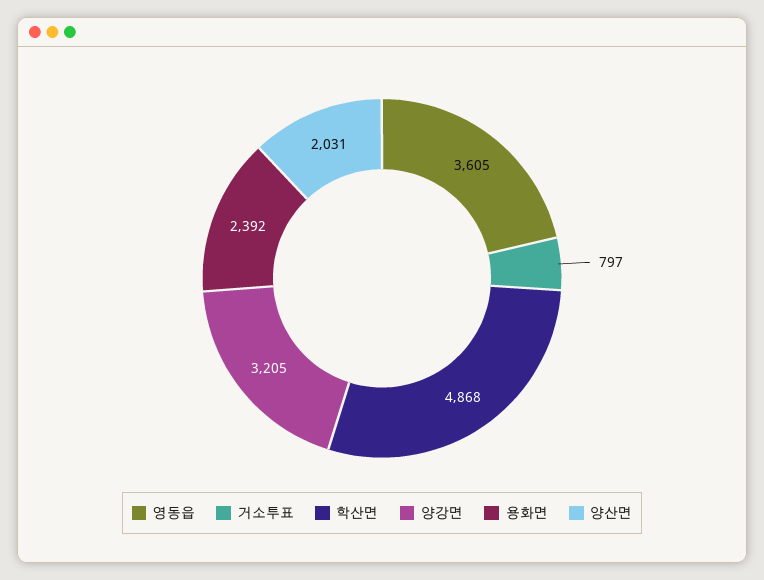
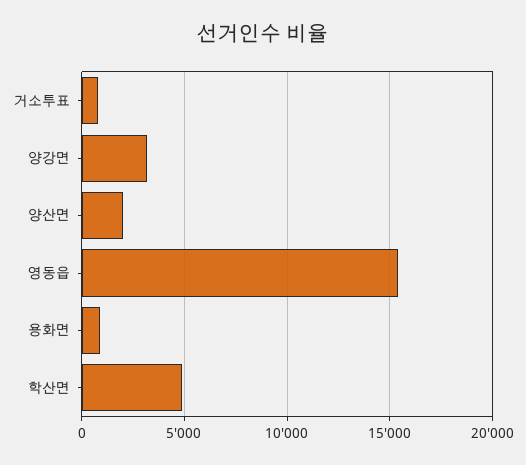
  {
-   "영동읍": 3605,
+   "영동읍": 15500,
    "거소투표": 797,
    "학산면": 4868,
    "양강면": 3205,
-   "용화면": 2392,
+   "용화면": 1000,
    "양산면": 2031
  }

